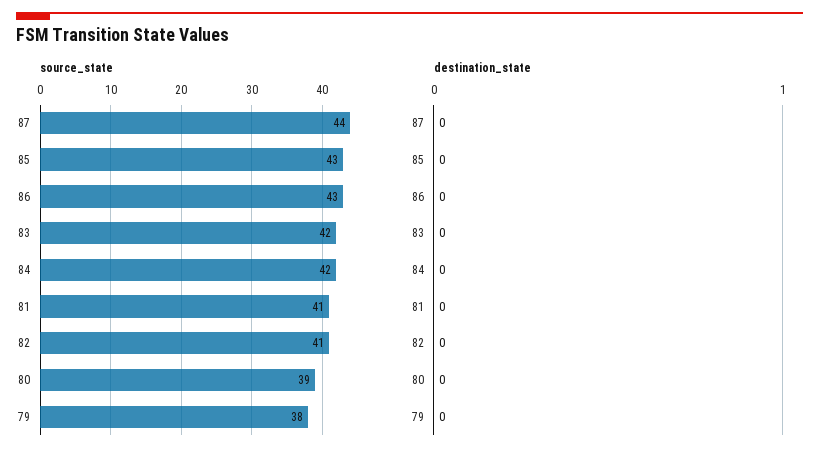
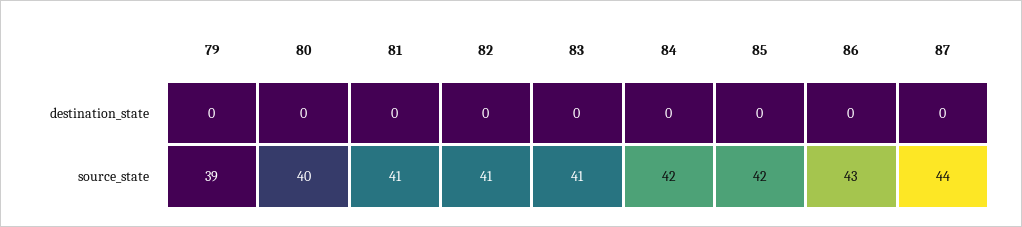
  {
    "source_state": {
      "87": 44,
-     "85": 43,
+     "85": 42,
      "86": 43,
-     "83": 42,
+     "83": 41,
      "84": 42,
      "81": 41,
      "82": 41,
-     "80": 39,
+     "80": 40,
-     "79": 38
+     "79": 39
    },
    "destination_state": {
      "87": 0,
      "85": 0,
      "86": 0,
      "83": 0,
      "84": 0,
      "81": 0,
      "82": 0,
      "80": 0,
      "79": 0
    }
  }

